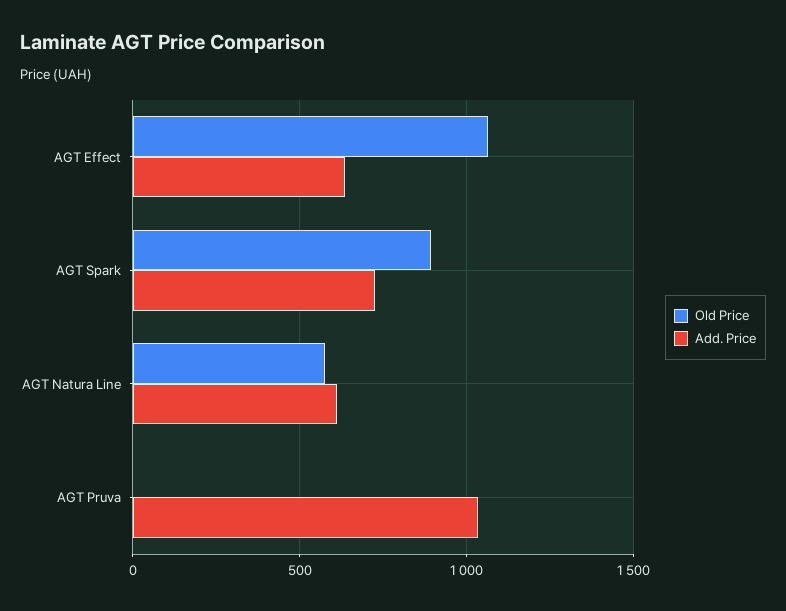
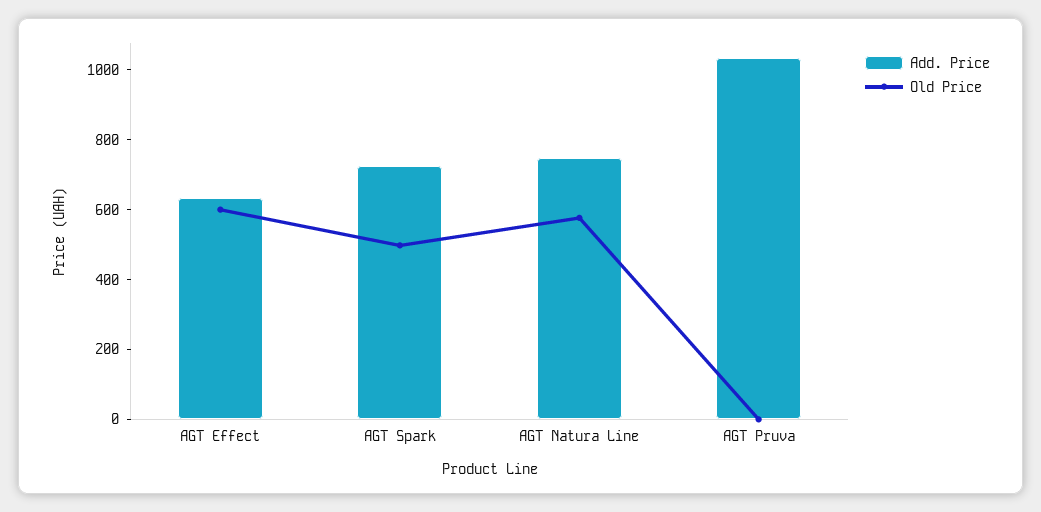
  {
    "Old Price": {
-     "AGT Effect": 1050,
+     "AGT Effect": 600,
-     "AGT Spark": 900,
+     "AGT Spark": 500,
      "AGT Natura Line": 600,
      "AGT Pruva": 0
    },
    "Add. Price": {
      "AGT Effect": 650,
      "AGT Spark": 750,
-     "AGT Natura Line": 600,
+     "AGT Natura Line": 750,
      "AGT Pruva": 1050
    }
  }

